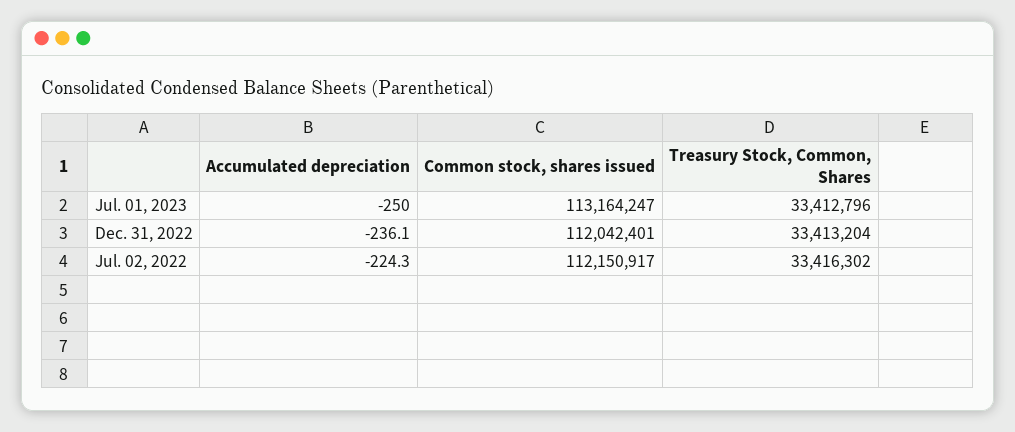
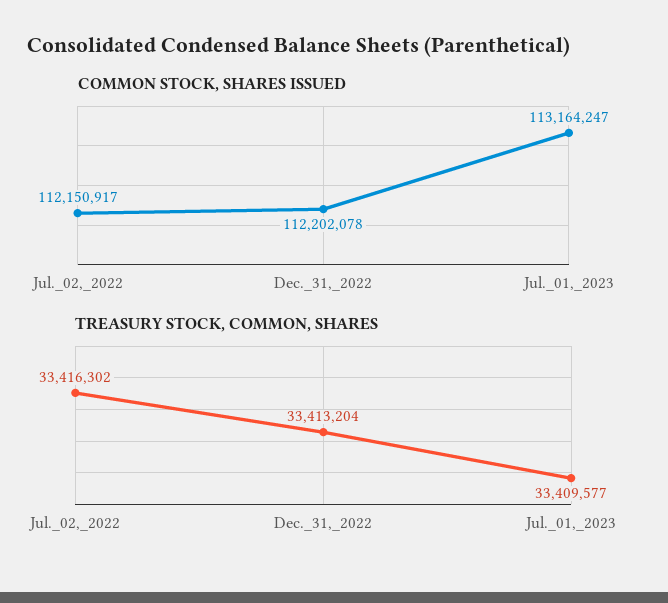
  {
-   "Accumulated depreciation": {
-     "Jul. 01, 2023": -250,
-     "Dec. 31, 2022": -236.1,
-     "Jul. 02, 2022": -224.3
-   },
    "Common stock, shares issued": {
      "Jul. 01, 2023": 113164247,
-     "Dec. 31, 2022": 112042401,
+     "Dec. 31, 2022": 112202078,
      "Jul. 02, 2022": 112150917
    },
    "Treasury Stock, Common, Shares": {
-     "Jul. 01, 2023": 33412796,
+     "Jul. 01, 2023": 33409577,
      "Dec. 31, 2022": 33413204,
      "Jul. 02, 2022": 33416302
    }
  }

